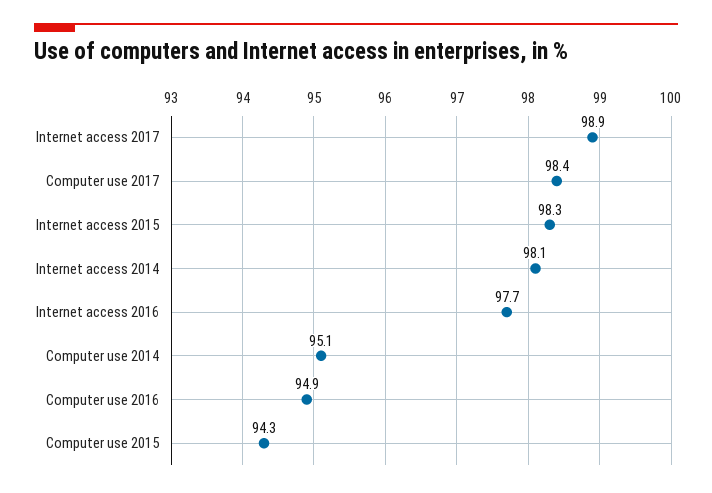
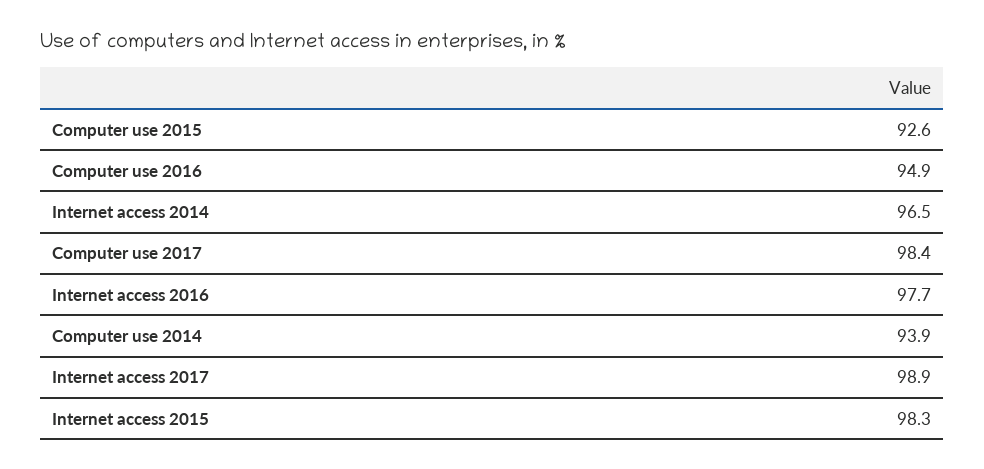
  {
    "Internet access 2017": 98.9,
    "Computer use 2017": 98.4,
    "Internet access 2015": 98.3,
-   "Internet access 2014": 98.1,
+   "Internet access 2014": 96.5,
    "Internet access 2016": 97.7,
-   "Computer use 2014": 95.1,
+   "Computer use 2014": 93.9,
    "Computer use 2016": 94.9,
-   "Computer use 2015": 94.3
+   "Computer use 2015": 92.6
  }

